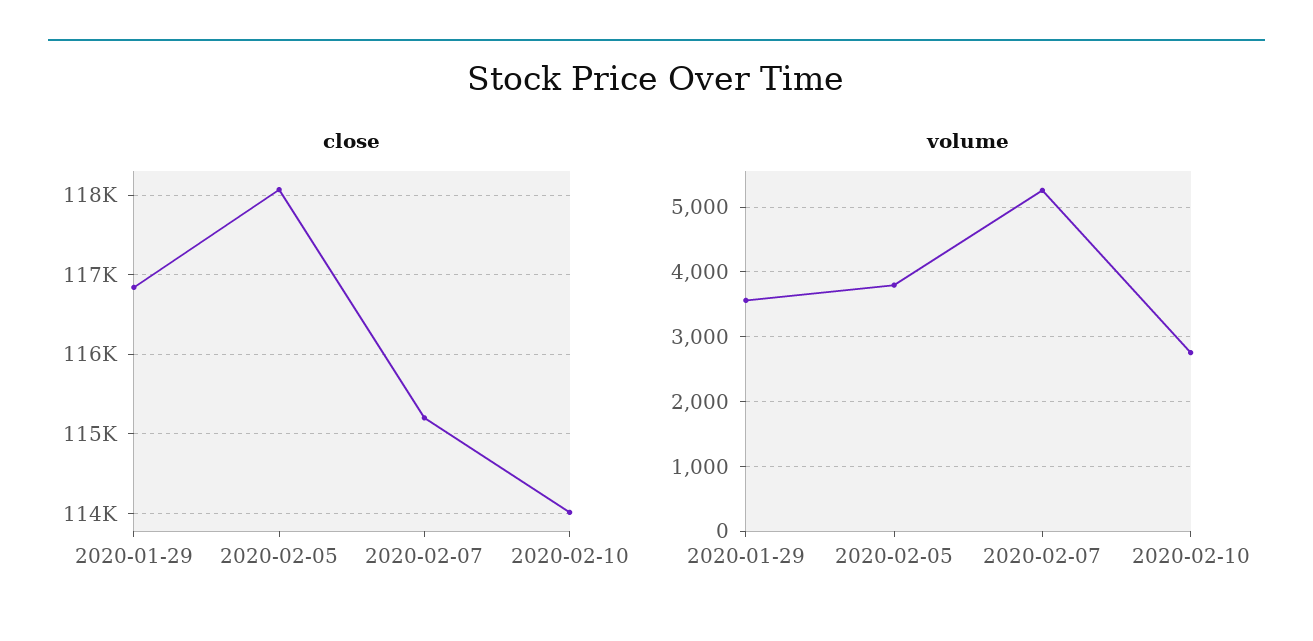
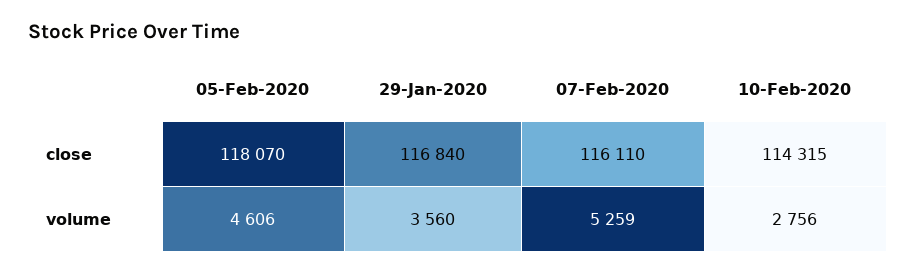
  {
    "close": {
      "2020-01-29": 116840,
      "2020-02-05": 118070,
-     "2020-02-07": 115200,
+     "2020-02-07": 116110,
-     "2020-02-10": 114000
+     "2020-02-10": 114315
    },
    "volume": {
      "2020-01-29": 3560,
-     "2020-02-05": 3800,
+     "2020-02-05": 4606,
      "2020-02-07": 5259,
      "2020-02-10": 2756
    }
  }

